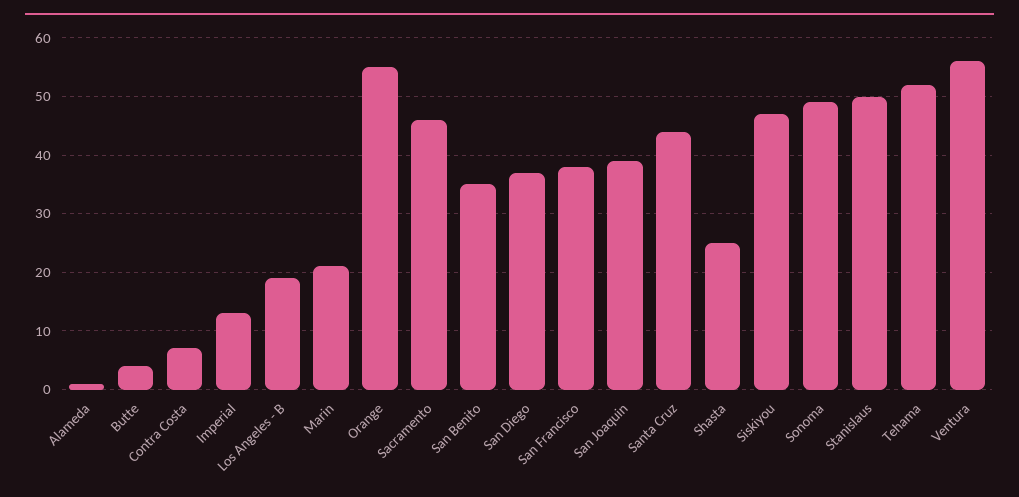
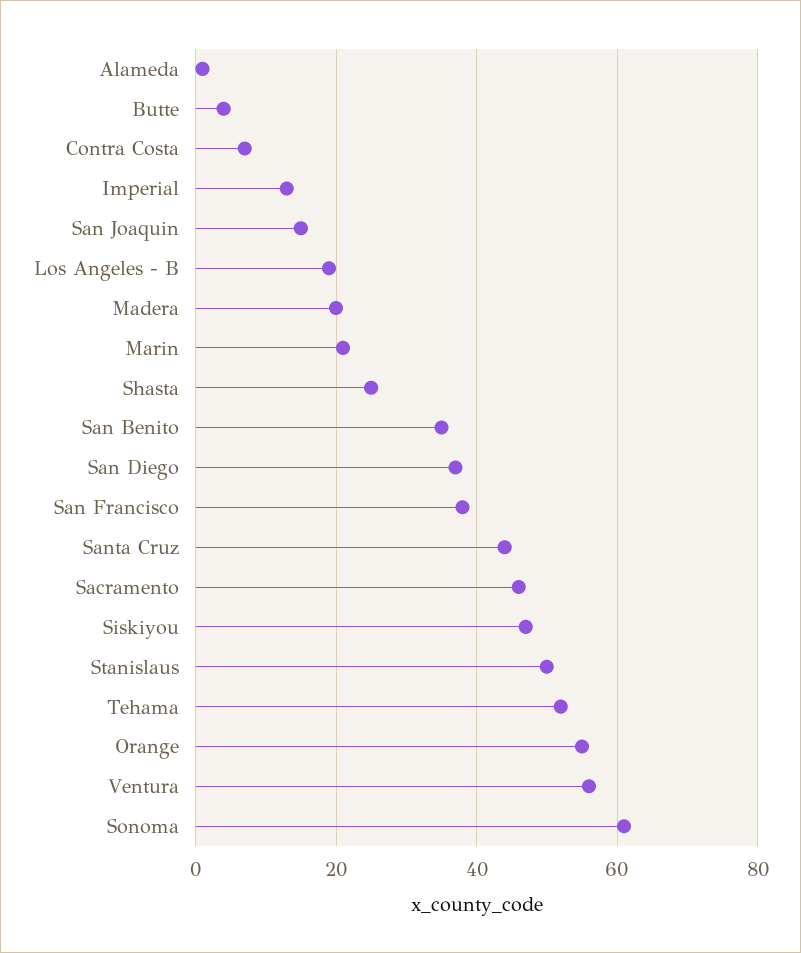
  {
    "Alameda": 0,
    "Butte": 5,
    "Contra Costa": 5,
    "Imperial": 15,
    "Los Angeles - B": 20,
    "Marin": 20,
    "Orange": 55,
    "Sacramento": 45,
    "San Benito": 35,
    "San Diego": 35,
    "San Francisco": 40,
-   "San Joaquin": 40,
+   "San Joaquin": 15,
    "Santa Cruz": 45,
    "Shasta": 25,
    "Siskiyou": 45,
-   "Sonoma": 50,
+   "Sonoma": 60,
    "Stanislaus": 50,
    "Tehama": 50,
-   "Ventura": 55
+   "Ventura": 55,
+   "Madera": 20
  }

